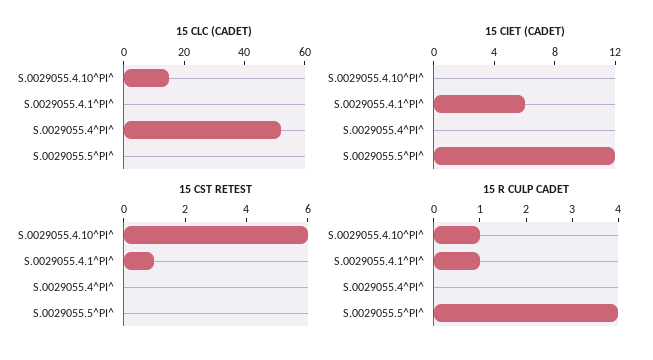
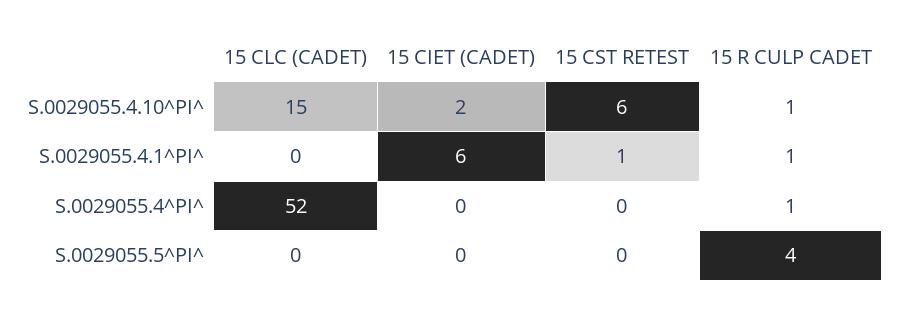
  {
    "15 CLC (CADET)": {
      "S.0029055.4.10^PI^": 15,
      "S.0029055.4.1^PI^": 0,
      "S.0029055.4^PI^": 52,
      "S.0029055.5^PI^": 0
    },
    "15 CIET (CADET)": {
-     "S.0029055.4.10^PI^": 0,
+     "S.0029055.4.10^PI^": 2,
      "S.0029055.4.1^PI^": 6,
      "S.0029055.4^PI^": 0,
-     "S.0029055.5^PI^": 12
+     "S.0029055.5^PI^": 0
    },
    "15 CST RETEST": {
      "S.0029055.4.10^PI^": 6,
      "S.0029055.4.1^PI^": 1,
      "S.0029055.4^PI^": 0,
      "S.0029055.5^PI^": 0
    },
    "15 R CULP CADET": {
      "S.0029055.4.10^PI^": 1,
      "S.0029055.4.1^PI^": 1,
-     "S.0029055.4^PI^": 0,
+     "S.0029055.4^PI^": 1,
      "S.0029055.5^PI^": 4
    }
  }

